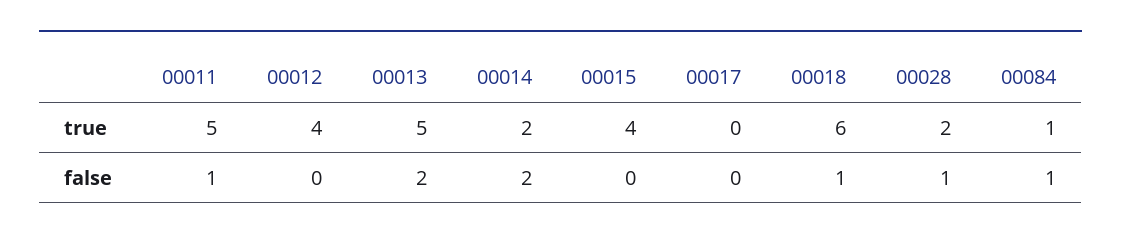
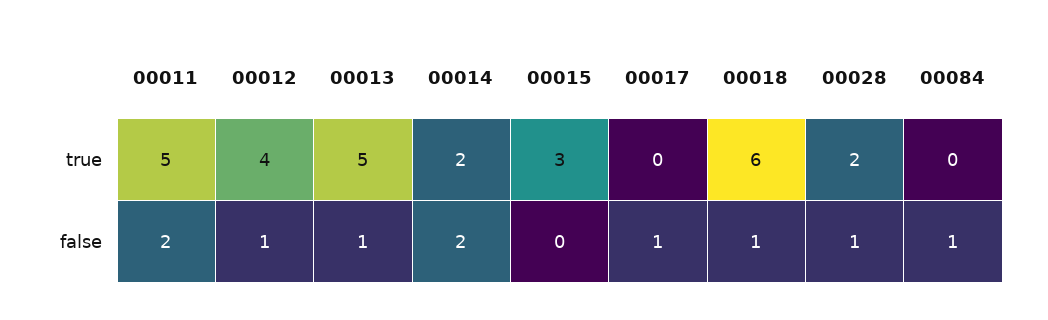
  {
    "00011": {
      "true": 5,
-     "false": 1
+     "false": 2
    },
    "00012": {
      "true": 4,
-     "false": 0
+     "false": 1
    },
    "00013": {
      "true": 5,
-     "false": 2
+     "false": 1
    },
    "00014": {
      "true": 2,
      "false": 2
    },
    "00015": {
-     "true": 4,
+     "true": 3,
      "false": 0
    },
    "00017": {
      "true": 0,
-     "false": 0
+     "false": 1
    },
    "00018": {
      "true": 6,
      "false": 1
    },
    "00028": {
      "true": 2,
      "false": 1
    },
    "00084": {
-     "true": 1,
+     "true": 0,
      "false": 1
    }
  }

